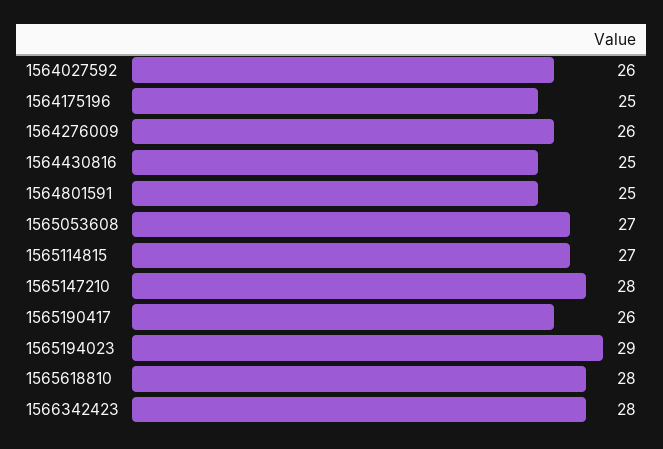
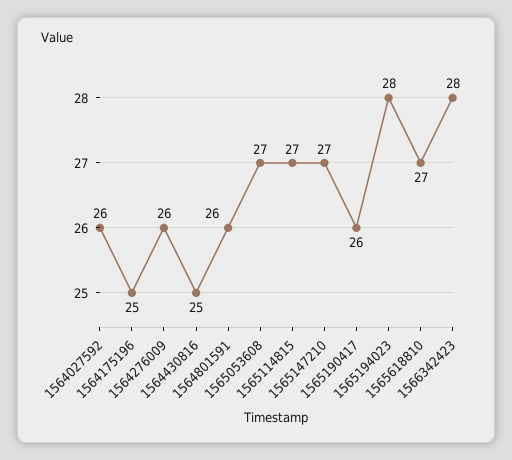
  {
    "1564027592": 26,
    "1564175196": 25,
    "1564276009": 26,
    "1564430816": 25,
-   "1564801591": 25,
+   "1564801591": 26,
    "1565053608": 27,
    "1565114815": 27,
-   "1565147210": 28,
+   "1565147210": 27,
    "1565190417": 26,
-   "1565194023": 29,
+   "1565194023": 28,
-   "1565618810": 28,
+   "1565618810": 27,
    "1566342423": 28
  }

